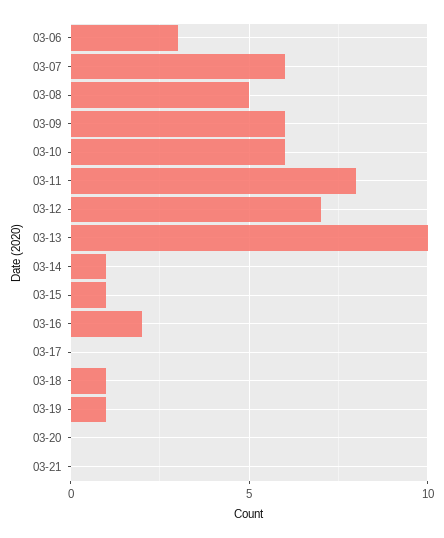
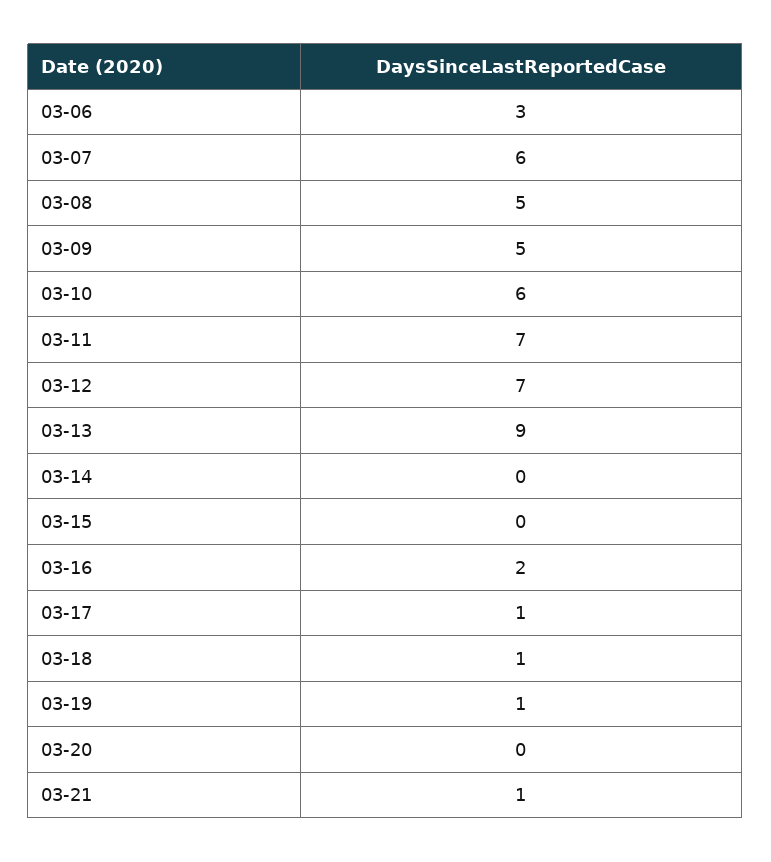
  {
    "03-06": 3,
    "03-07": 6,
    "03-08": 5,
-   "03-09": 6,
+   "03-09": 5,
    "03-10": 6,
-   "03-11": 8,
+   "03-11": 7,
    "03-12": 7,
-   "03-13": 10,
+   "03-13": 9,
-   "03-14": 1,
+   "03-14": 0,
-   "03-15": 1,
+   "03-15": 0,
    "03-16": 2,
-   "03-17": 0,
+   "03-17": 1,
    "03-18": 1,
    "03-19": 1,
    "03-20": 0,
-   "03-21": 0
+   "03-21": 1
  }

